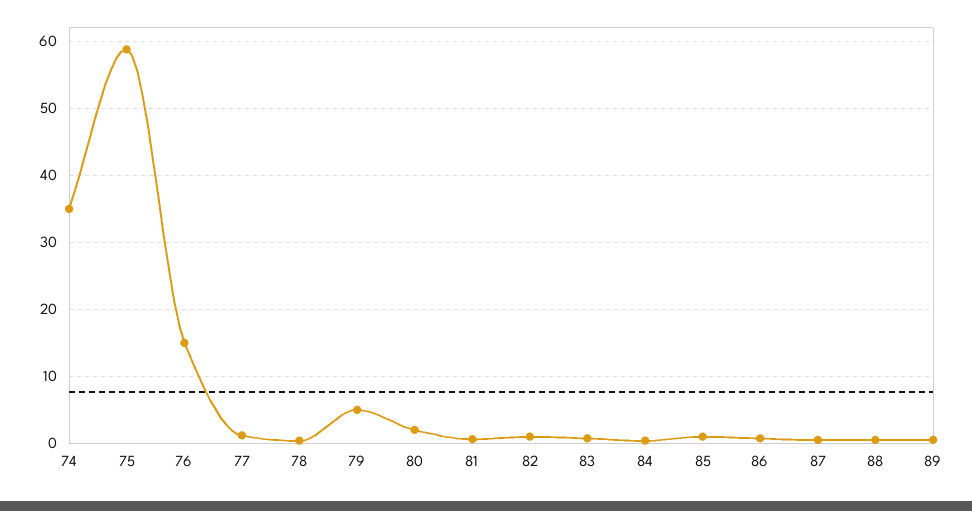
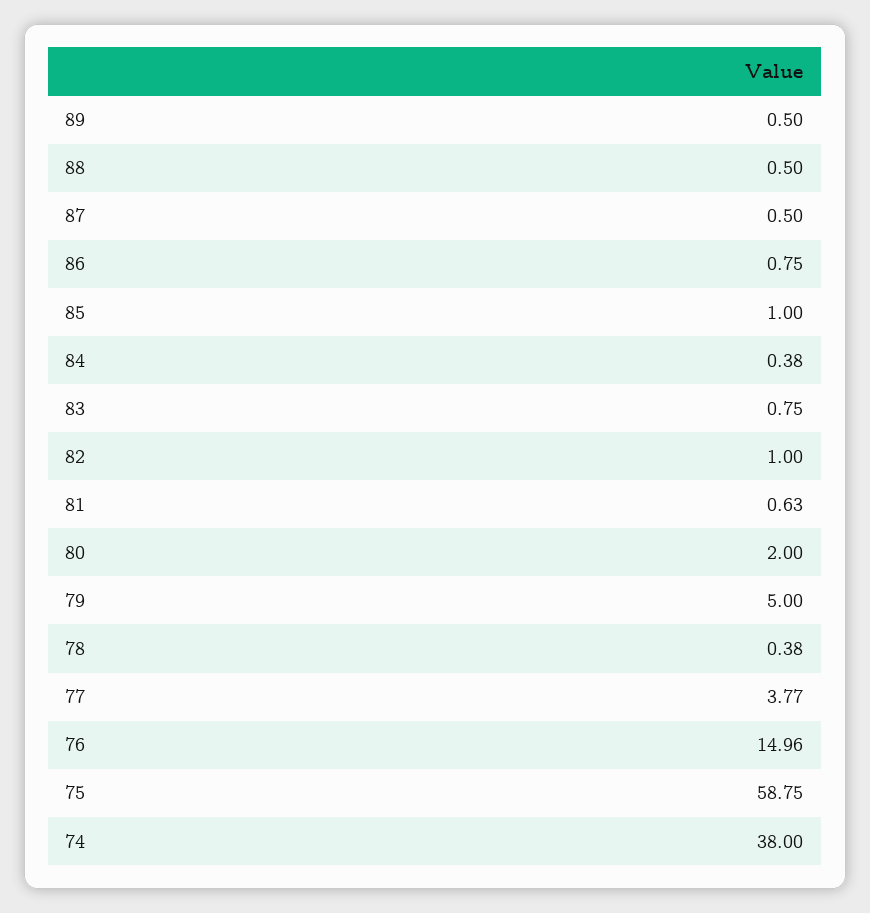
  {
-   "74": 35,
+   "74": 38,
    "75": 58.75,
    "76": 14.96,
-   "77": 1,
+   "77": 3.77,
    "78": 0.38,
    "79": 5,
    "80": 2,
    "81": 0.63,
    "82": 1,
    "83": 0.75,
    "84": 0.38,
    "85": 1,
    "86": 0.75,
    "87": 0.5,
    "88": 0.5,
    "89": 0.5
  }

